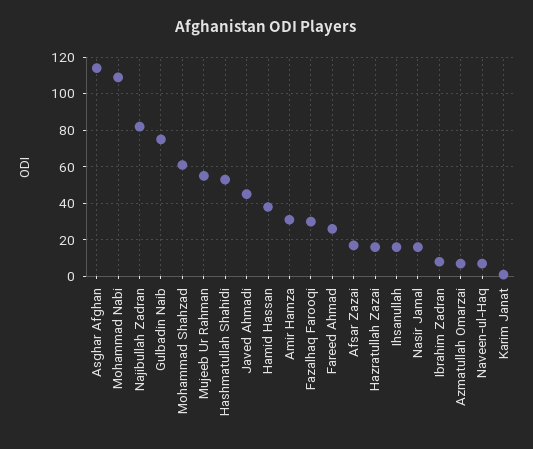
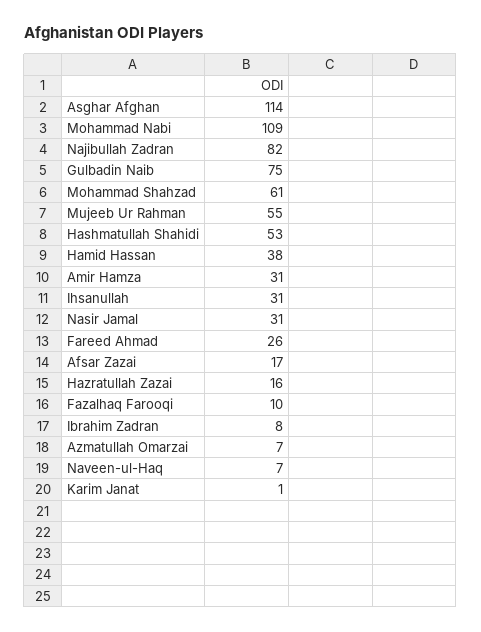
  {
    "Asghar Afghan": 114,
    "Mohammad Nabi": 109,
    "Najibullah Zadran": 82,
    "Gulbadin Naib": 75,
    "Mohammad Shahzad": 61,
    "Mujeeb Ur Rahman": 55,
    "Hashmatullah Shahidi": 53,
-   "Javed Ahmadi": 45,
    "Hamid Hassan": 38,
    "Amir Hamza": 31,
-   "Fazalhaq Farooqi": 30,
+   "Fazalhaq Farooqi": 10,
    "Fareed Ahmad": 26,
    "Afsar Zazai": 17,
    "Hazratullah Zazai": 16,
-   "Ihsanullah": 15,
+   "Ihsanullah": 31,
-   "Nasir Jamal": 15,
+   "Nasir Jamal": 31,
    "Ibrahim Zadran": 8,
    "Azmatullah Omarzai": 7,
    "Naveen-ul-Haq": 7,
    "Karim Janat": 1
  }

